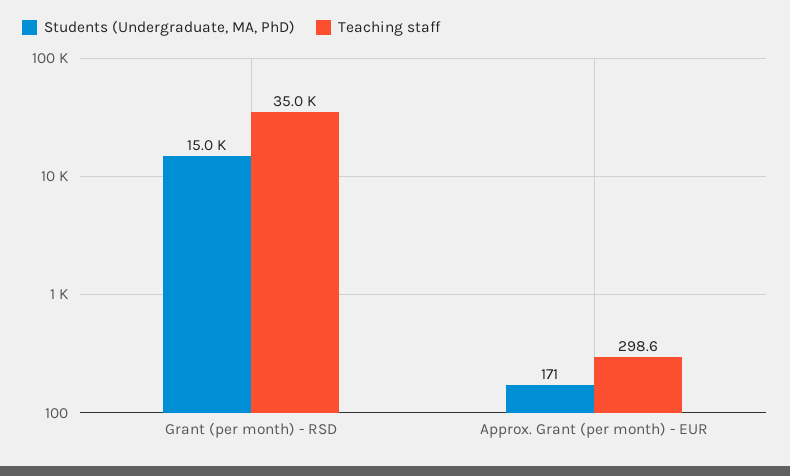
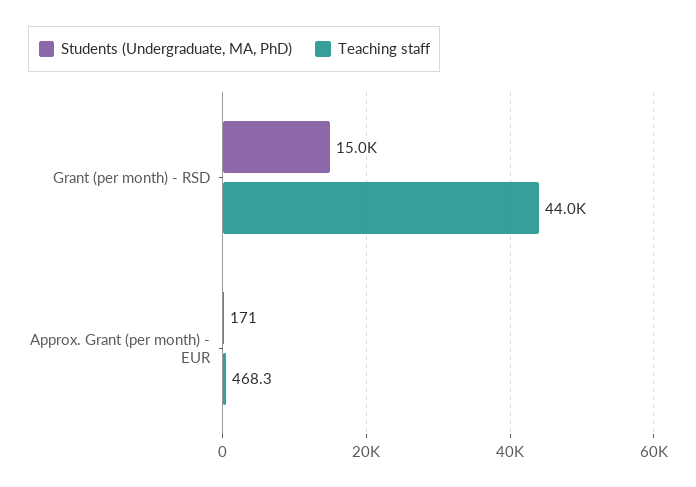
  {
    "Students (Undergraduate, MA, PhD)": {
      "Grant (per month) - RSD": 15000,
      "Approx. Grant (per month) - EUR": 171
    },
    "Teaching staff": {
-     "Grant (per month) - RSD": 35000,
+     "Grant (per month) - RSD": 44000,
-     "Approx. Grant (per month) - EUR": 298.6
+     "Approx. Grant (per month) - EUR": 468.3
    }
  }

